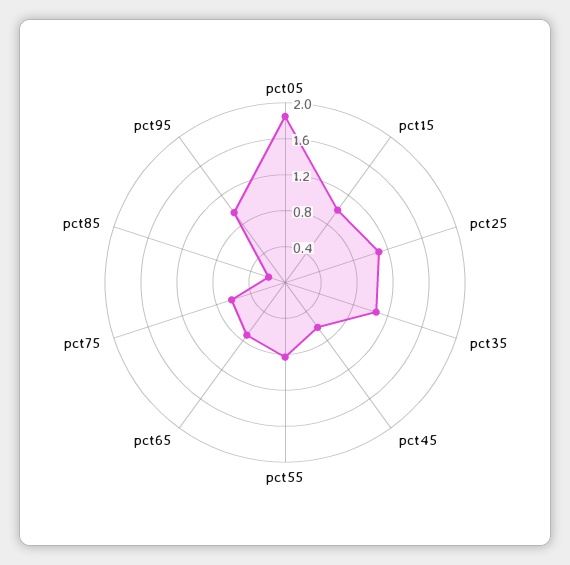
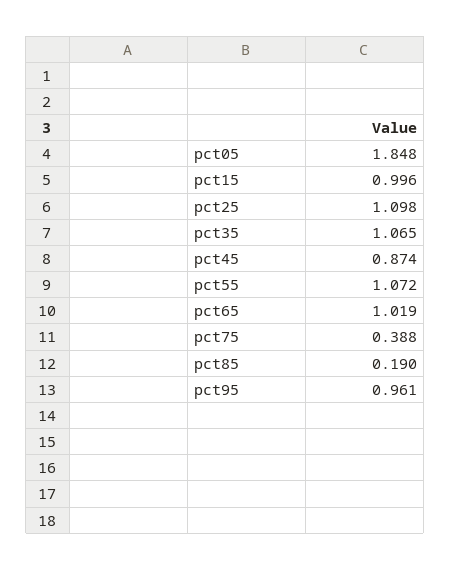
  {
    "pct05": 1.848,
    "pct15": 0.996,
    "pct25": 1.098,
    "pct35": 1.065,
-   "pct45": 0.6,
+   "pct45": 0.874,
-   "pct55": 0.8,
+   "pct55": 1.072,
-   "pct65": 0.7,
+   "pct65": 1.019,
-   "pct75": 0.6,
+   "pct75": 0.388,
    "pct85": 0.19,
    "pct95": 0.961
  }

